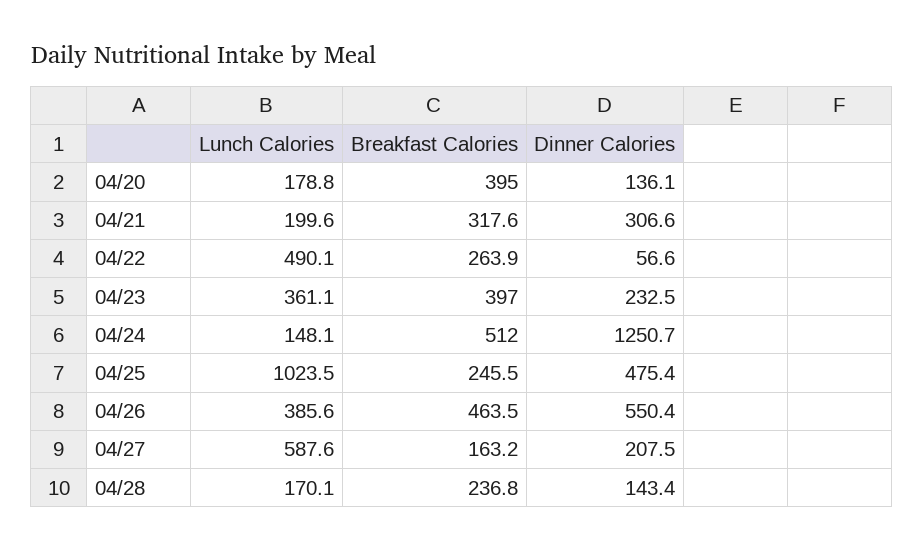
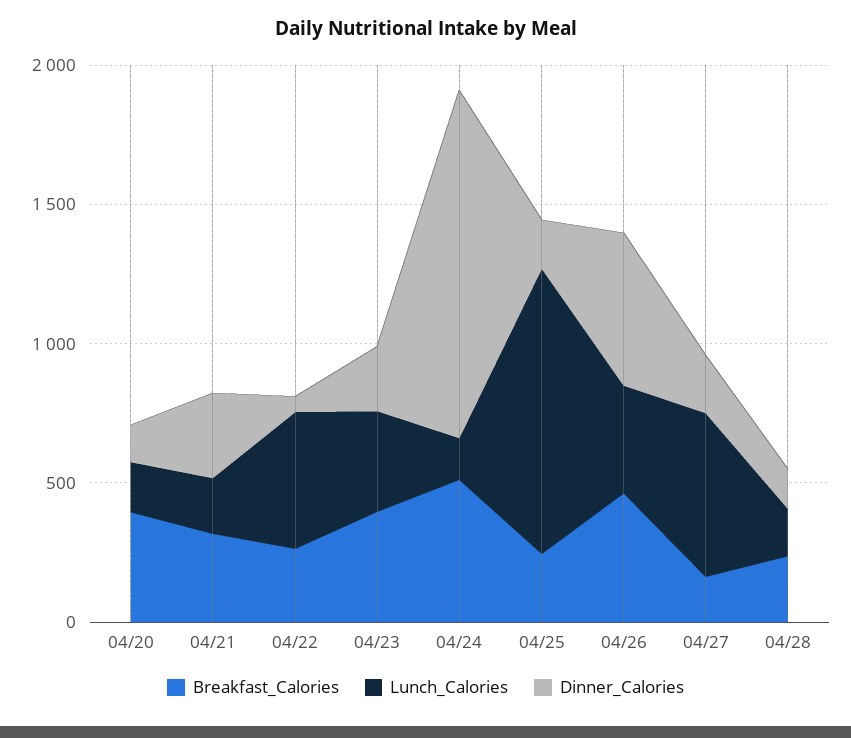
  {
    "Lunch Calories": {
      "04/20": 178.8,
      "04/21": 199.6,
      "04/22": 490.1,
      "04/23": 361.1,
      "04/24": 148.1,
      "04/25": 1023.5,
      "04/26": 385.6,
      "04/27": 587.6,
      "04/28": 170.1
    },
    "Breakfast Calories": {
      "04/20": 395,
      "04/21": 317.6,
      "04/22": 263.9,
      "04/23": 397,
      "04/24": 512,
      "04/25": 245.5,
      "04/26": 463.5,
      "04/27": 163.2,
      "04/28": 236.8
    },
    "Dinner Calories": {
      "04/20": 136.1,
      "04/21": 306.6,
      "04/22": 56.6,
      "04/23": 232.5,
      "04/24": 1250.7,
-     "04/25": 475.4,
+     "04/25": 200,
      "04/26": 550.4,
      "04/27": 207.5,
      "04/28": 143.4
    }
  }

